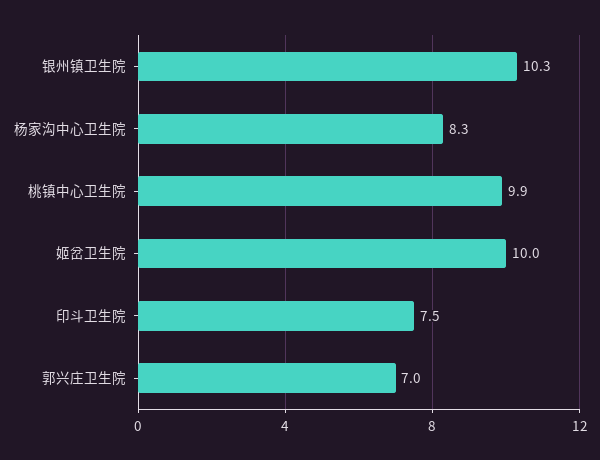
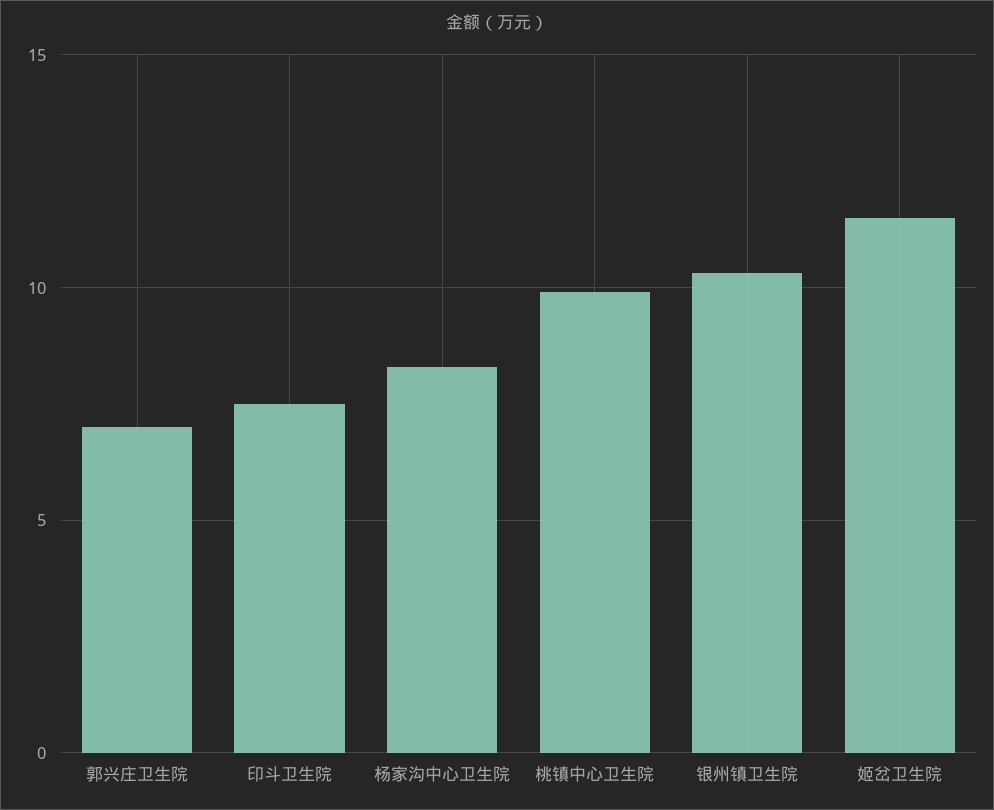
  {
    "银州镇卫生院": 10.3,
    "杨家沟中心卫生院": 8.3,
    "桃镇中心卫生院": 9.9,
-   "姬岔卫生院": 10,
+   "姬岔卫生院": 11.5,
    "印斗卫生院": 7.5,
    "郭兴庄卫生院": 7
  }

